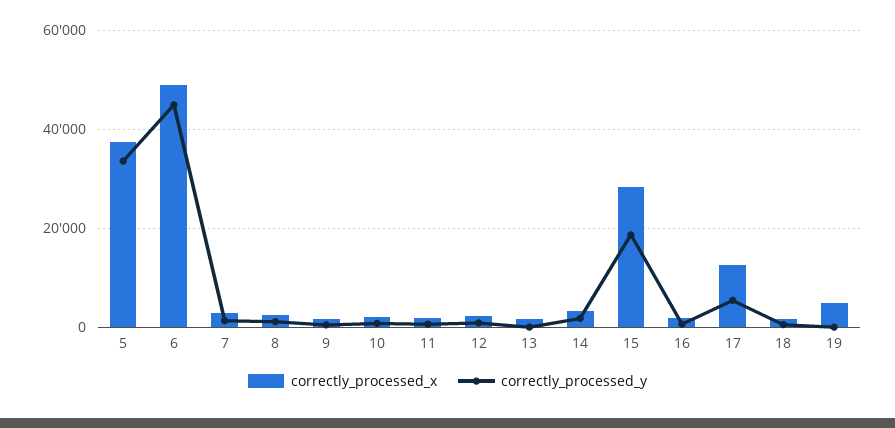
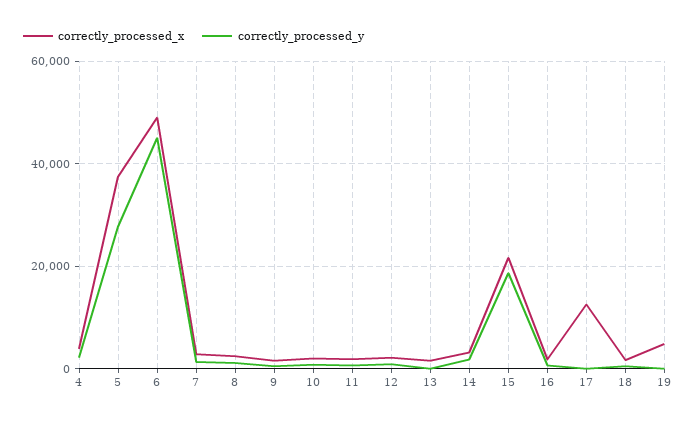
  {
    "correctly_processed_x": {
      "5": 38000,
      "6": 50000,
      "7": 2000,
      "8": 2000,
      "9": 2000,
      "10": 2000,
      "11": 2000,
      "12": 2000,
      "13": 2000,
      "14": 4000,
-     "15": 28000,
+     "15": 22000,
      "16": 2000,
      "17": 12000,
      "18": 2000,
-     "19": 4000
+     "19": 4000,
+     "4": 4000
    },
    "correctly_processed_y": {
-     "5": 34000,
+     "5": 28000,
      "6": 44000,
      "7": 2000,
      "8": 2000,
      "9": 0,
      "10": 0,
      "11": 0,
      "12": 0,
      "13": 0,
      "14": 2000,
      "15": 18000,
      "16": 0,
-     "17": 6000,
+     "17": 0,
      "18": 0,
-     "19": 0
+     "19": 0,
+     "4": 2000
    }
  }

